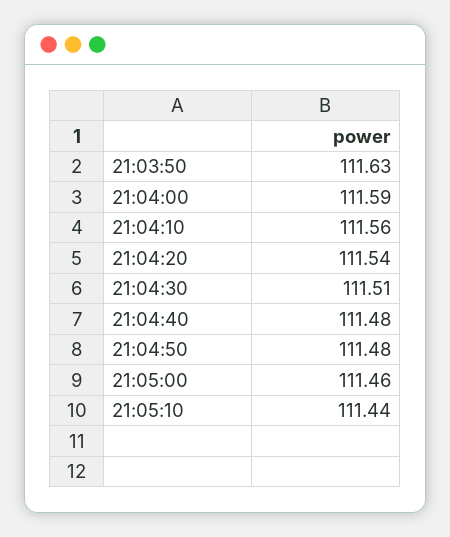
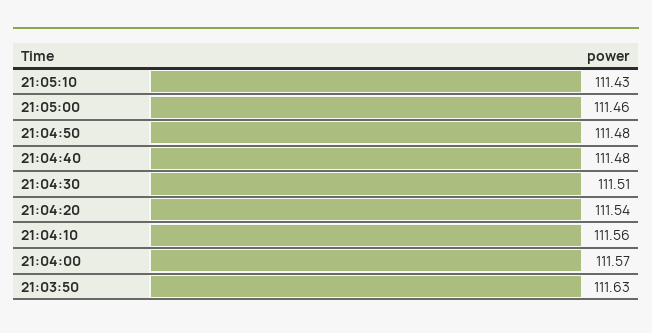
  {
    "21:03:50": 111.63,
-   "21:04:00": 111.59,
+   "21:04:00": 111.57,
    "21:04:10": 111.56,
    "21:04:20": 111.54,
    "21:04:30": 111.51,
    "21:04:40": 111.48,
    "21:04:50": 111.48,
    "21:05:00": 111.46,
-   "21:05:10": 111.44
+   "21:05:10": 111.43
  }

